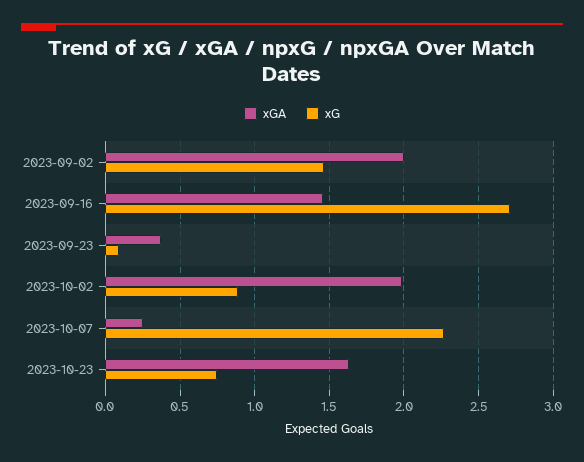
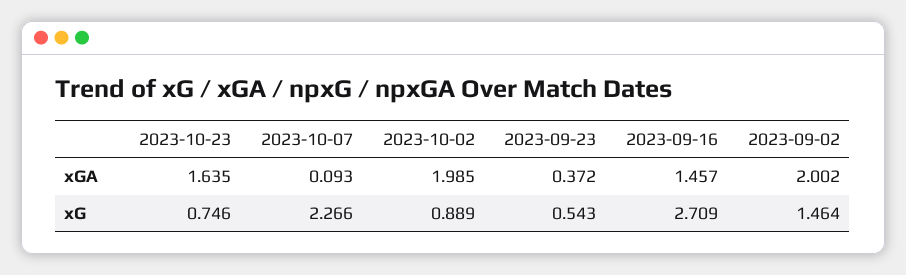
  {
    "xGA": {
      "2023-09-02": 2.002,
      "2023-09-16": 1.457,
      "2023-09-23": 0.372,
      "2023-10-02": 1.985,
-     "2023-10-07": 0.25,
+     "2023-10-07": 0.093,
      "2023-10-23": 1.635
    },
    "xG": {
      "2023-09-02": 1.464,
      "2023-09-16": 2.709,
-     "2023-09-23": 0.1,
+     "2023-09-23": 0.543,
      "2023-10-02": 0.889,
      "2023-10-07": 2.266,
      "2023-10-23": 0.746
    }
  }

